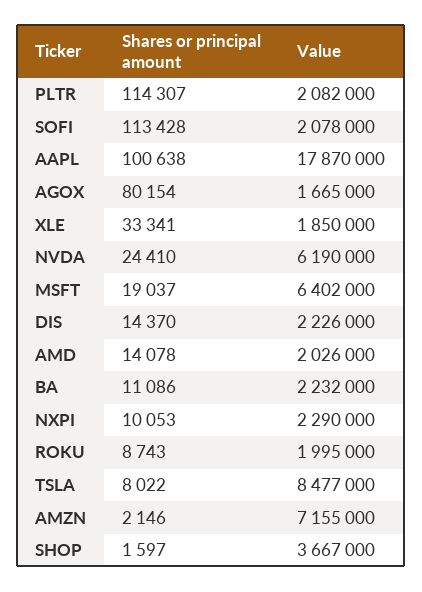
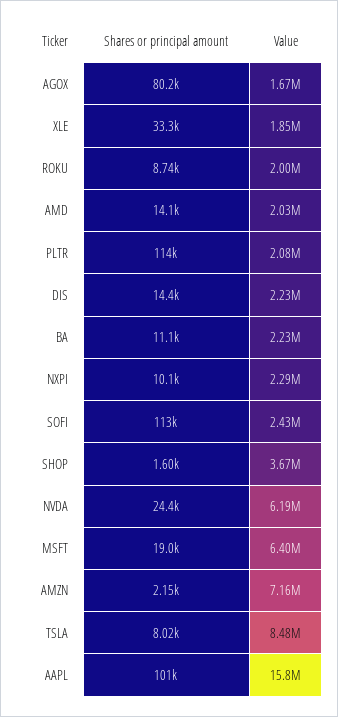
  {
    "Shares or principal amount": {
      "PLTR": 114307,
      "SOFI": 113428,
      "AAPL": 100638,
      "AGOX": 80154,
      "XLE": 33341,
      "NVDA": 24410,
      "MSFT": 19037,
      "DIS": 14370,
      "AMD": 14078,
      "BA": 11086,
      "NXPI": 10053,
      "ROKU": 8743,
      "TSLA": 8022,
      "AMZN": 2146,
      "SHOP": 1597
    },
    "Value": {
      "PLTR": 2082000,
-     "SOFI": 2078000,
+     "SOFI": 2430000,
-     "AAPL": 17870000,
+     "AAPL": 15800000,
      "AGOX": 1665000,
      "XLE": 1850000,
      "NVDA": 6190000,
      "MSFT": 6402000,
      "DIS": 2226000,
      "AMD": 2026000,
      "BA": 2232000,
      "NXPI": 2290000,
      "ROKU": 1995000,
      "TSLA": 8477000,
      "AMZN": 7155000,
      "SHOP": 3667000
    }
  }

